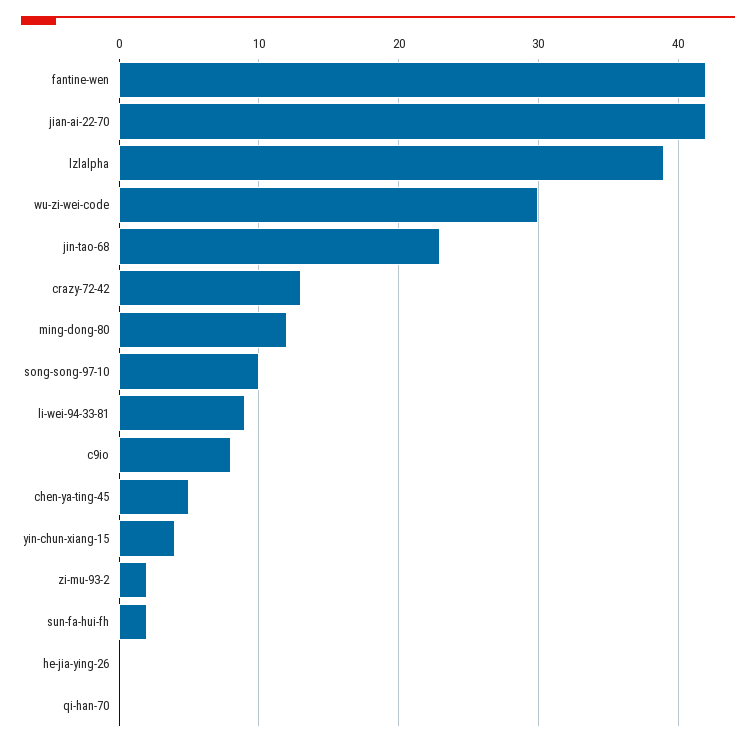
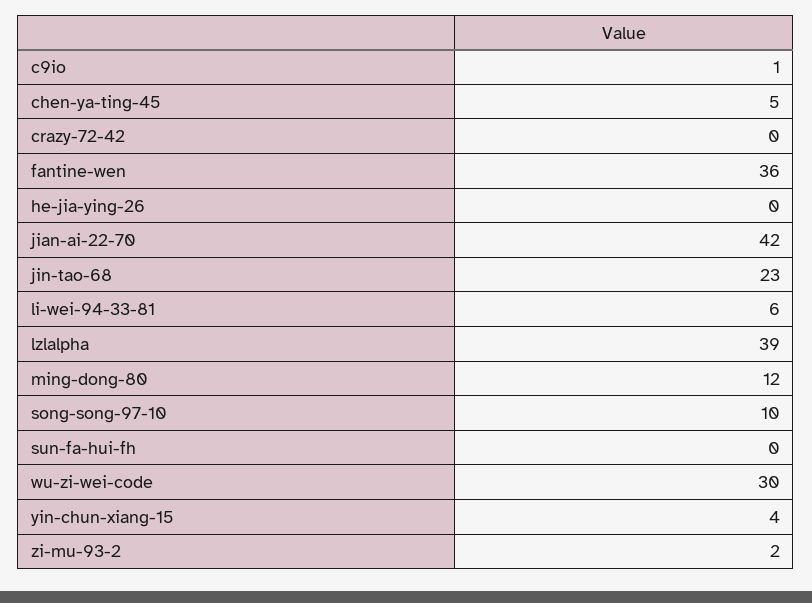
  {
-   "fantine-wen": 42,
+   "fantine-wen": 36,
    "jian-ai-22-70": 42,
    "lzlalpha": 39,
    "wu-zi-wei-code": 30,
    "jin-tao-68": 23,
-   "crazy-72-42": 13,
+   "crazy-72-42": 0,
    "ming-dong-80": 12,
    "song-song-97-10": 10,
-   "li-wei-94-33-81": 9,
+   "li-wei-94-33-81": 6,
-   "c9io": 8,
+   "c9io": 1,
    "chen-ya-ting-45": 5,
    "yin-chun-xiang-15": 4,
    "zi-mu-93-2": 2,
-   "sun-fa-hui-fh": 2,
+   "sun-fa-hui-fh": 0,
-   "he-jia-ying-26": 0,
+   "he-jia-ying-26": 0
-   "qi-han-70": 0
  }

